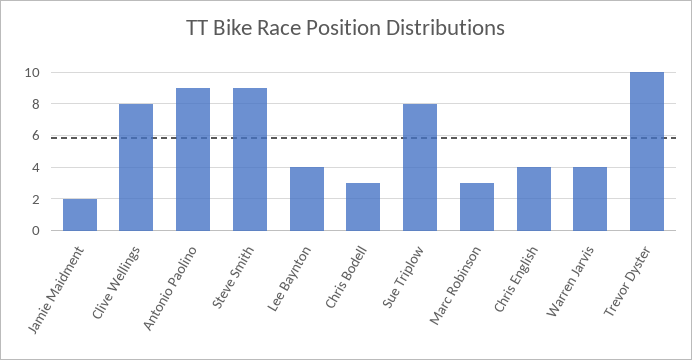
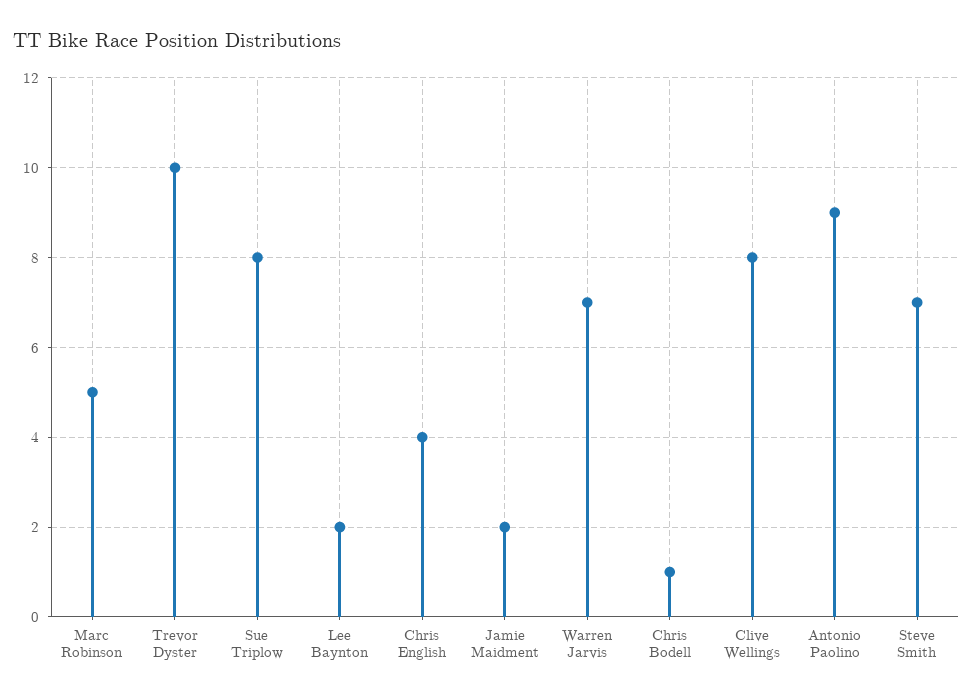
  {
    "Jamie Maidment": 2,
    "Clive Wellings": 8,
    "Antonio Paolino": 9,
-   "Steve Smith": 9,
+   "Steve Smith": 7,
-   "Lee Baynton": 4,
+   "Lee Baynton": 2,
-   "Chris Bodell": 3,
+   "Chris Bodell": 1,
    "Sue Triplow": 8,
-   "Marc Robinson": 3,
+   "Marc Robinson": 5,
    "Chris English": 4,
-   "Warren Jarvis": 4,
+   "Warren Jarvis": 7,
    "Trevor Dyster": 10
  }

